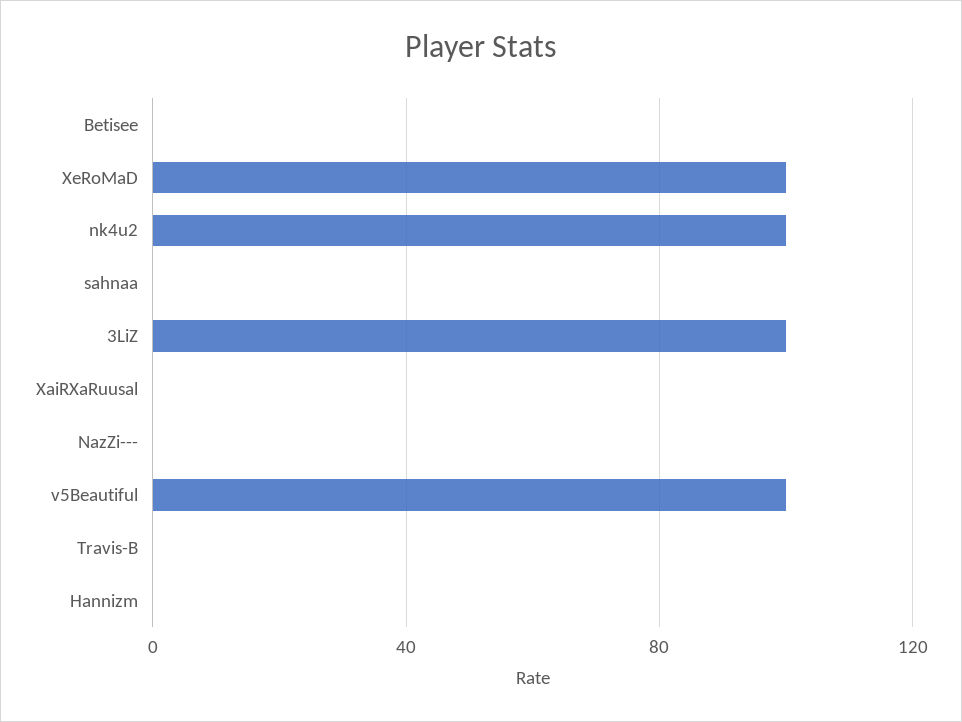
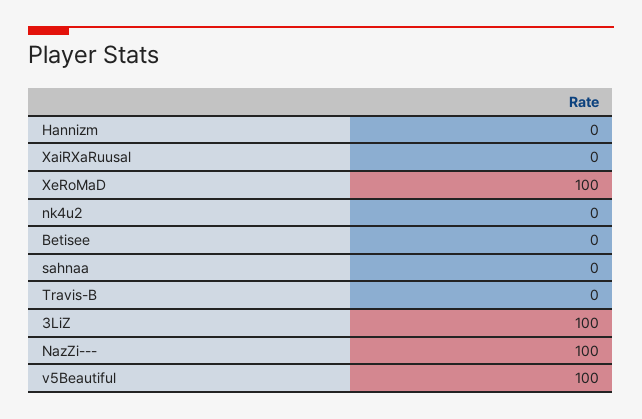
  {
    "Betisee": 0,
    "XeRoMaD": 100,
-   "nk4u2": 100,
+   "nk4u2": 0,
    "sahnaa": 0,
    "3LiZ": 100,
    "XaiRXaRuusal": 0,
-   "NazZi---": 0,
+   "NazZi---": 100,
    "v5Beautiful": 100,
    "Travis-B": 0,
    "Hannizm": 0
  }

